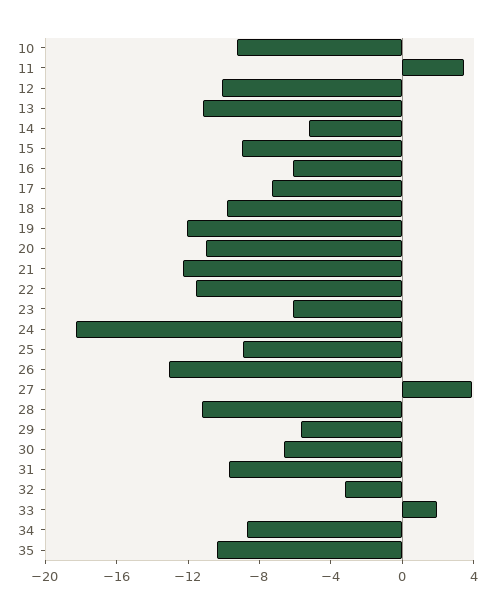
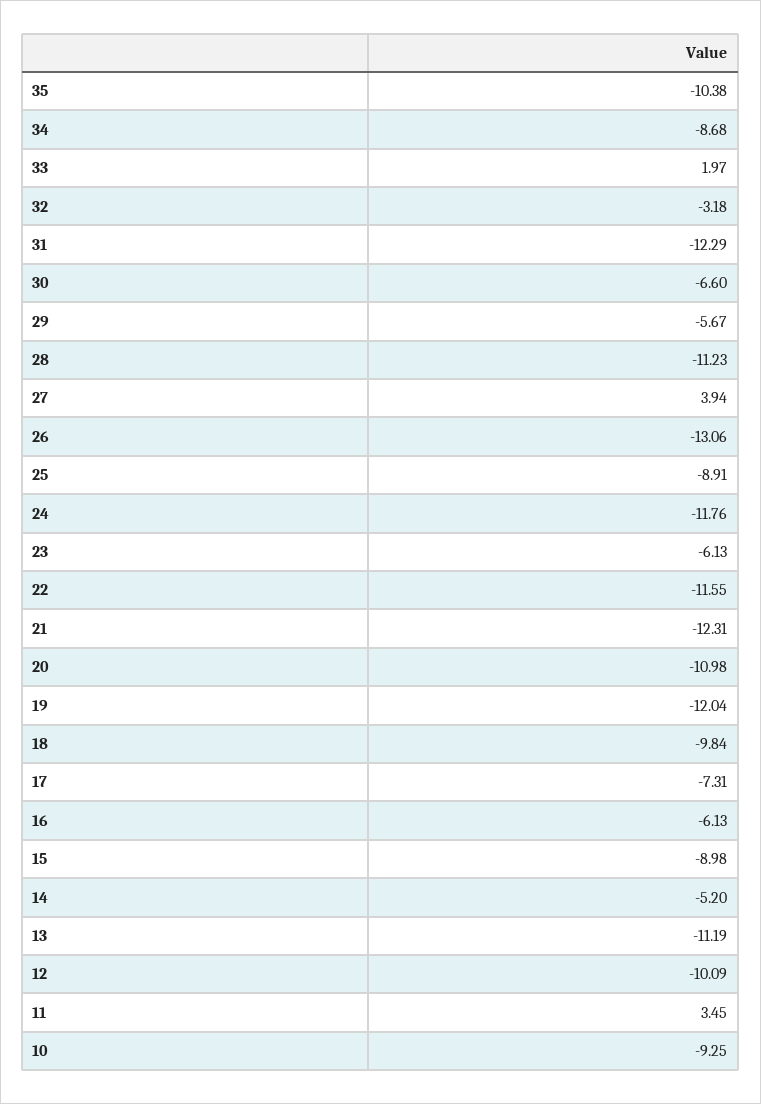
  {
    "10": -9.25,
    "11": 3.45,
    "12": -10.09,
    "13": -11.19,
    "14": -5.2,
    "15": -8.98,
    "16": -6.13,
    "17": -7.31,
    "18": -9.84,
    "19": -12.04,
    "20": -10.98,
    "21": -12.31,
    "22": -11.55,
    "23": -6.13,
-   "24": -18,
+   "24": -11.76,
    "25": -8.91,
    "26": -13.06,
    "27": 3.94,
    "28": -11.23,
    "29": -5.67,
    "30": -6.6,
-   "31": -10,
+   "31": -12.29,
    "32": -3.18,
    "33": 1.97,
    "34": -8.68,
    "35": -10.38
  }

